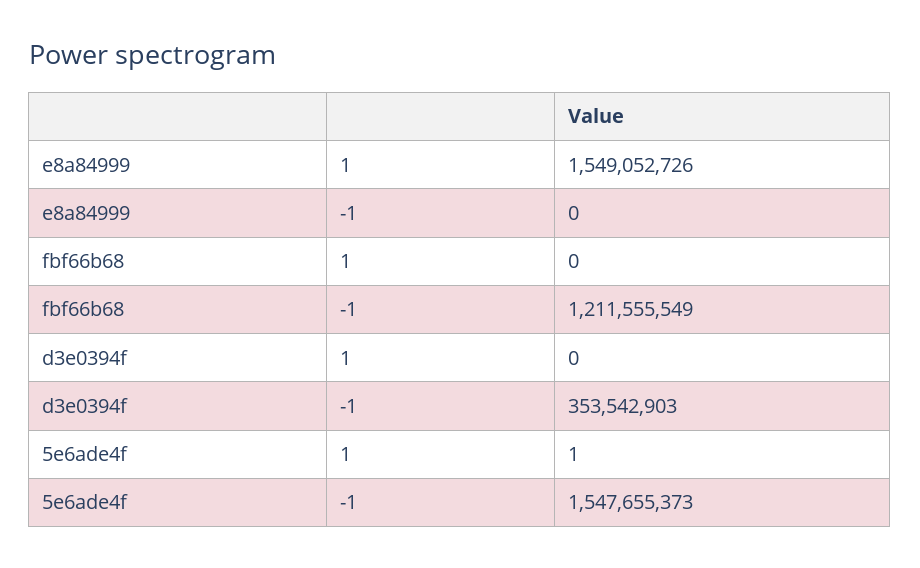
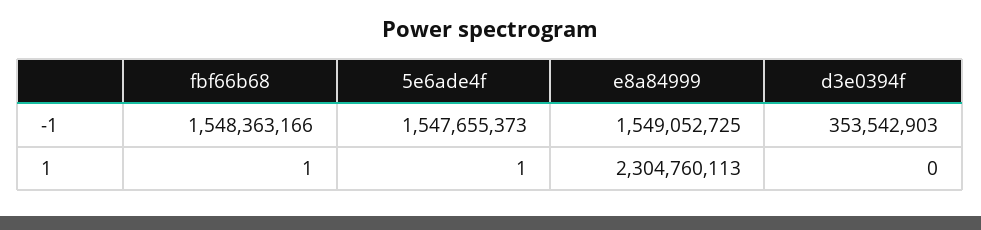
  {
    "e8a84999": {
-     "1": 1549052726,
+     "1": 2304760113,
-     "-1": 0
+     "-1": 1549052725
    },
    "fbf66b68": {
-     "1": 0,
+     "1": 1,
-     "-1": 1211555549
+     "-1": 1548363166
    },
    "d3e0394f": {
      "1": 0,
      "-1": 353542903
    },
    "5e6ade4f": {
      "1": 1,
      "-1": 1547655373
    }
  }

